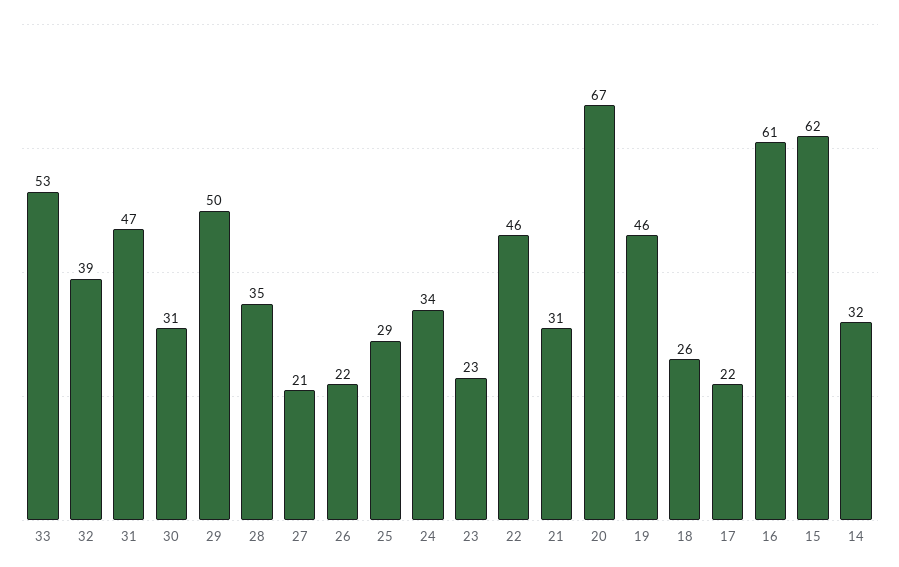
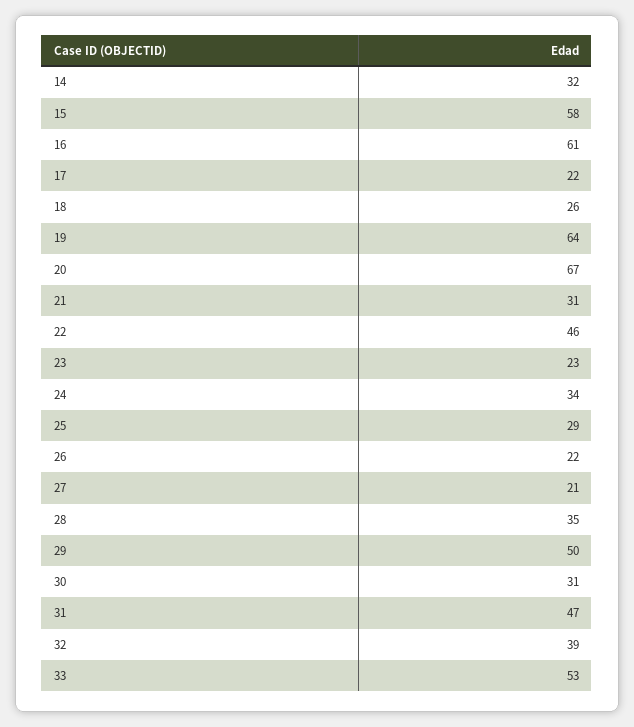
  {
    "33": 53,
    "32": 39,
    "31": 47,
    "30": 31,
    "29": 50,
    "28": 35,
    "27": 21,
    "26": 22,
    "25": 29,
    "24": 34,
    "23": 23,
    "22": 46,
    "21": 31,
    "20": 67,
-   "19": 46,
+   "19": 64,
    "18": 26,
    "17": 22,
    "16": 61,
-   "15": 62,
+   "15": 58,
    "14": 32
  }

